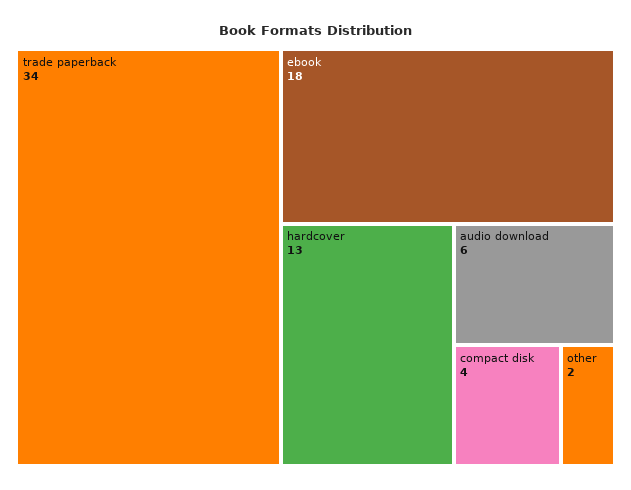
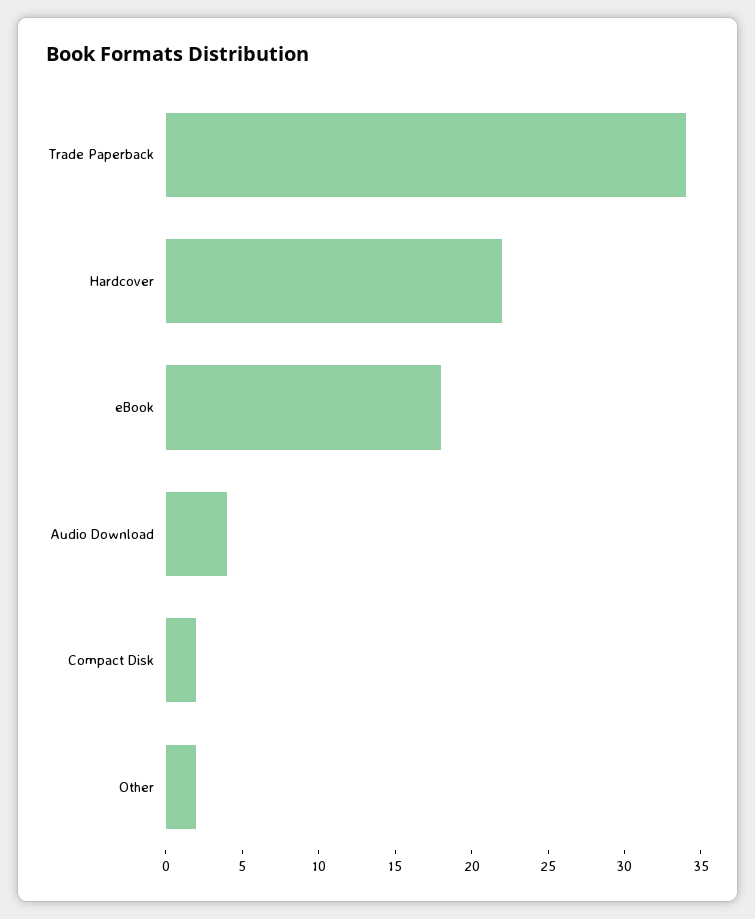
  {
    "trade paperback": 34,
    "ebook": 18,
-   "hardcover": 13,
+   "hardcover": 22,
-   "audio download": 6,
+   "audio download": 4,
-   "compact disk": 4,
+   "compact disk": 2,
    "other": 2
  }

